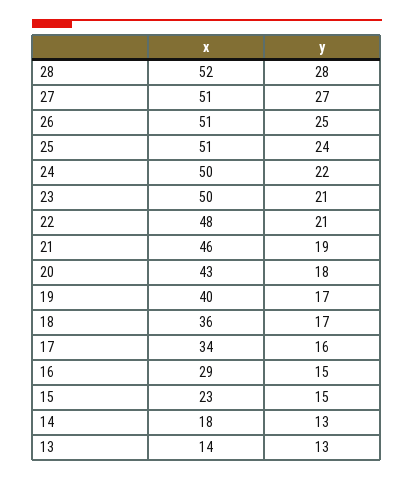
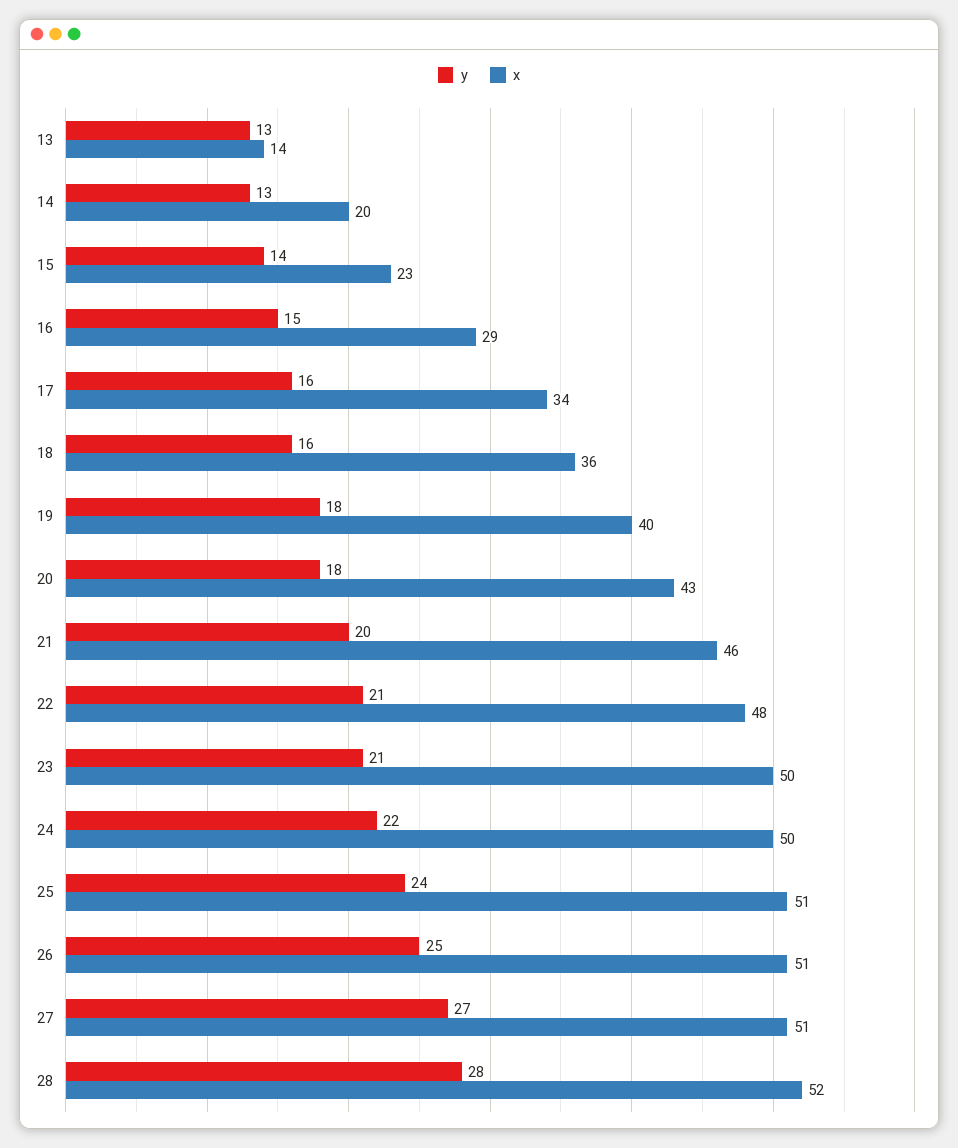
  {
    "x": {
      "28": 52,
      "27": 51,
      "26": 51,
      "25": 51,
      "24": 50,
      "23": 50,
      "22": 48,
      "21": 46,
      "20": 43,
      "19": 40,
      "18": 36,
      "17": 34,
      "16": 29,
      "15": 23,
-     "14": 18,
+     "14": 20,
      "13": 14
    },
    "y": {
      "28": 28,
      "27": 27,
      "26": 25,
      "25": 24,
      "24": 22,
      "23": 21,
      "22": 21,
-     "21": 19,
+     "21": 20,
      "20": 18,
-     "19": 17,
+     "19": 18,
-     "18": 17,
+     "18": 16,
      "17": 16,
      "16": 15,
-     "15": 15,
+     "15": 14,
      "14": 13,
      "13": 13
    }
  }

